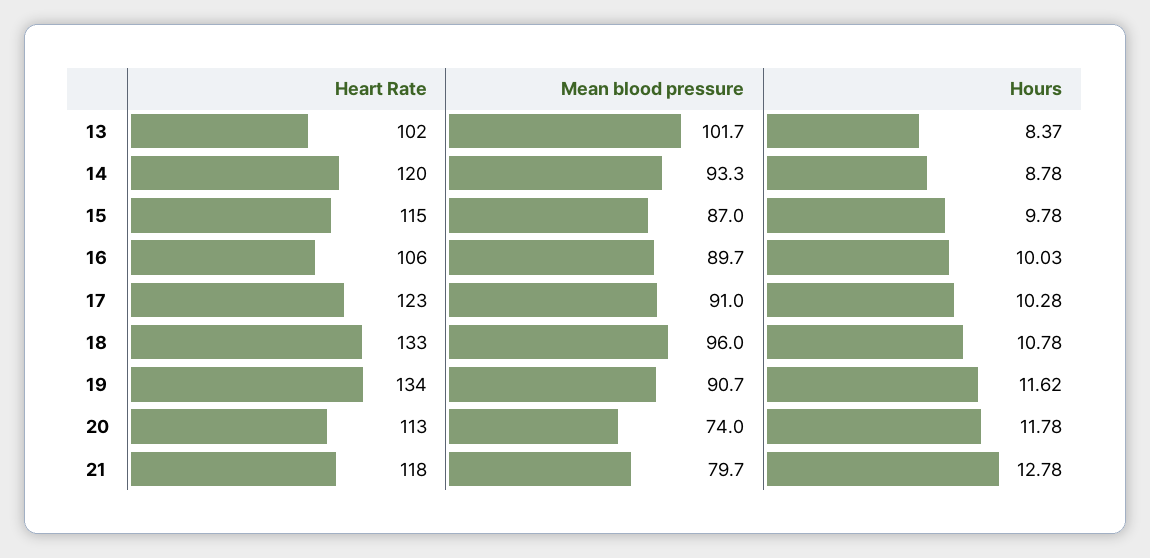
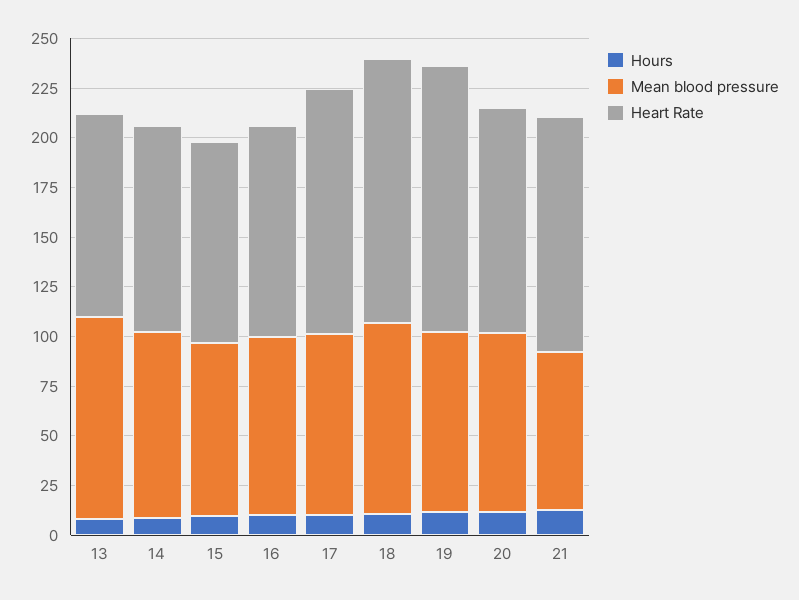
  {
    "Heart Rate": {
      "13": 102,
-     "14": 120,
+     "14": 105,
-     "15": 115,
+     "15": 100,
      "16": 106,
      "17": 123,
      "18": 133,
      "19": 134,
      "20": 113,
      "21": 118
    },
    "Mean blood pressure": {
      "13": 101.7,
      "14": 93.3,
      "15": 87,
      "16": 89.7,
      "17": 91,
      "18": 96,
      "19": 90.7,
-     "20": 74,
+     "20": 90,
      "21": 79.7
    },
    "Hours": {
      "13": 8.37,
      "14": 8.78,
      "15": 9.78,
      "16": 10.03,
      "17": 10.28,
      "18": 10.78,
      "19": 11.62,
      "20": 11.78,
      "21": 12.78
    }
  }

